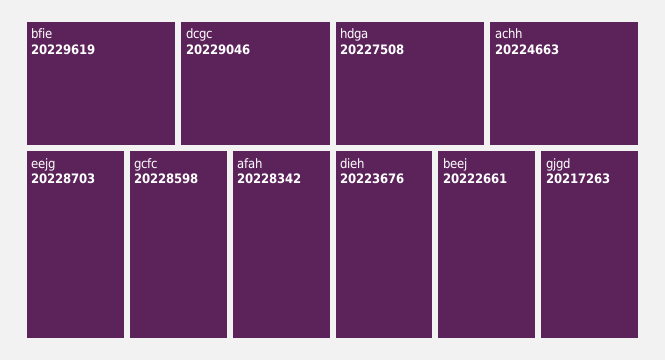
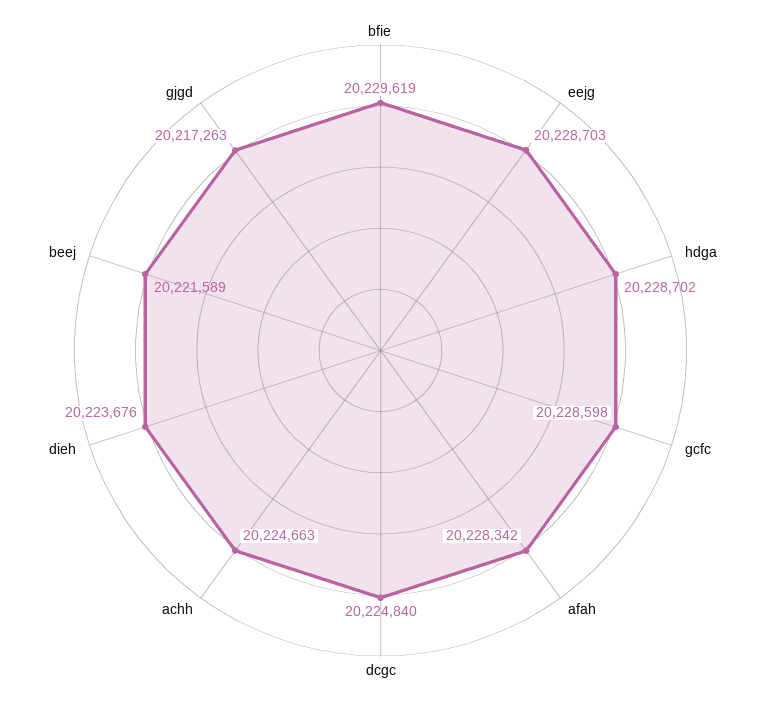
  {
    "bfie": 20229619,
-   "dcgc": 20229046,
+   "dcgc": 20224840,
    "eejg": 20228703,
    "gcfc": 20228598,
    "afah": 20228342,
-   "hdga": 20227508,
+   "hdga": 20228702,
    "achh": 20224663,
    "dieh": 20223676,
-   "beej": 20222661,
+   "beej": 20221589,
    "gjgd": 20217263
  }

